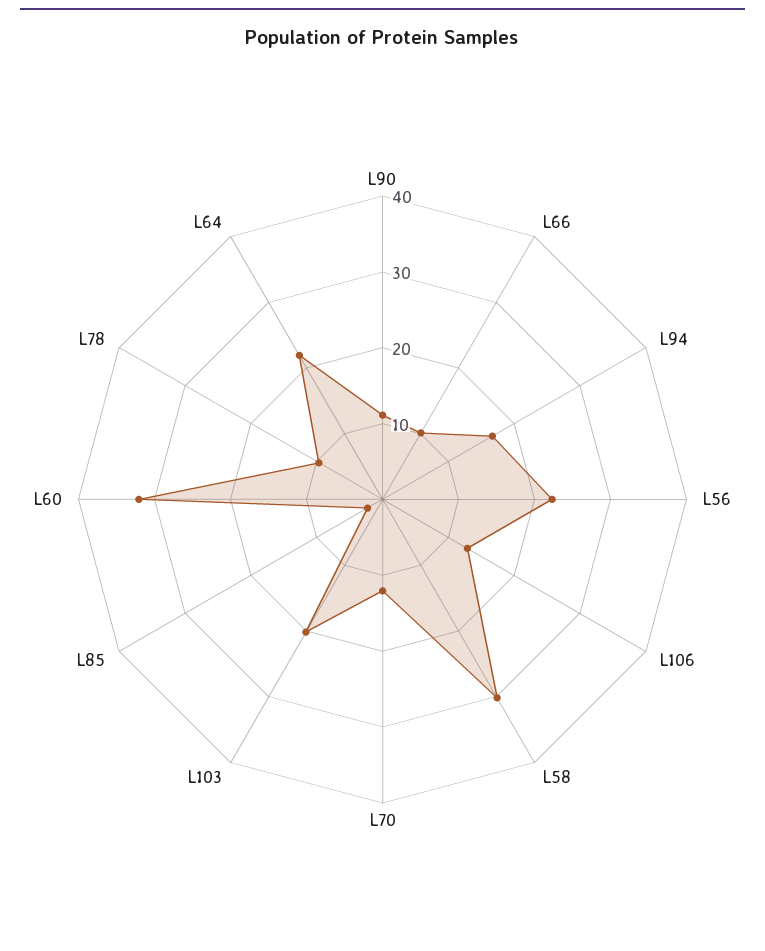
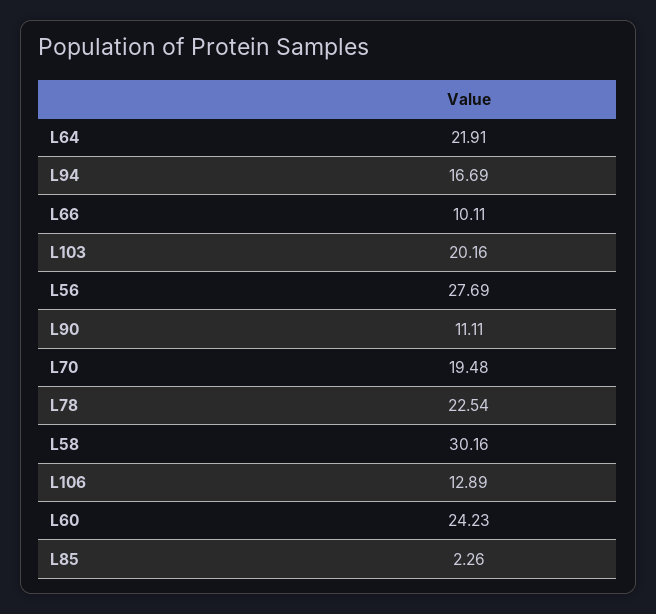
  {
    "L90": 11.11,
    "L66": 10.11,
    "L94": 16.69,
-   "L56": 22,
+   "L56": 27.69,
    "L106": 12.89,
    "L58": 30.16,
-   "L70": 12,
+   "L70": 19.48,
    "L103": 20.16,
    "L85": 2.26,
-   "L60": 32,
+   "L60": 24.23,
-   "L78": 10,
+   "L78": 22.54,
    "L64": 21.91
  }

